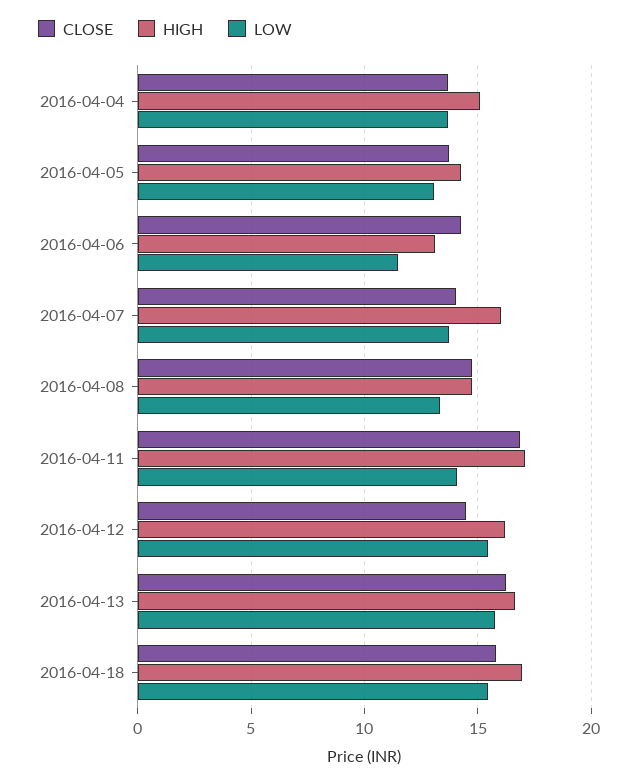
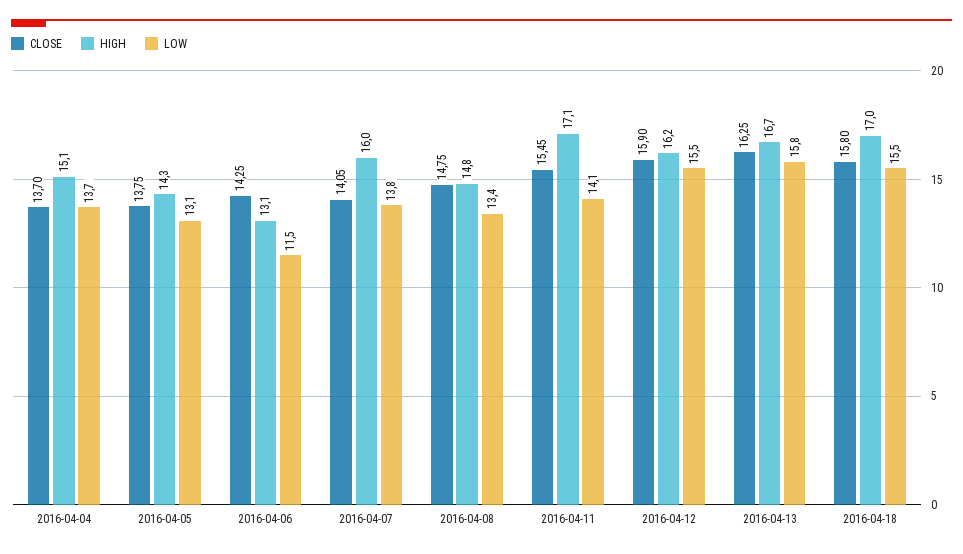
  {
    "CLOSE": {
      "2016-04-04": 13.7,
      "2016-04-05": 13.75,
      "2016-04-06": 14.25,
      "2016-04-07": 14.05,
      "2016-04-08": 14.75,
-     "2016-04-11": 17,
+     "2016-04-11": 15.45,
-     "2016-04-12": 14.5,
+     "2016-04-12": 15.9,
      "2016-04-13": 16.25,
      "2016-04-18": 15.8
    },
    "HIGH": {
      "2016-04-04": 15.1,
      "2016-04-05": 14.3,
      "2016-04-06": 13.1,
      "2016-04-07": 16,
      "2016-04-08": 14.8,
      "2016-04-11": 17.1,
      "2016-04-12": 16.2,
      "2016-04-13": 16.7,
      "2016-04-18": 17
    },
    "LOW": {
      "2016-04-04": 13.7,
      "2016-04-05": 13.1,
      "2016-04-06": 11.5,
      "2016-04-07": 13.8,
      "2016-04-08": 13.4,
      "2016-04-11": 14.1,
      "2016-04-12": 15.5,
      "2016-04-13": 15.8,
      "2016-04-18": 15.5
    }
  }

